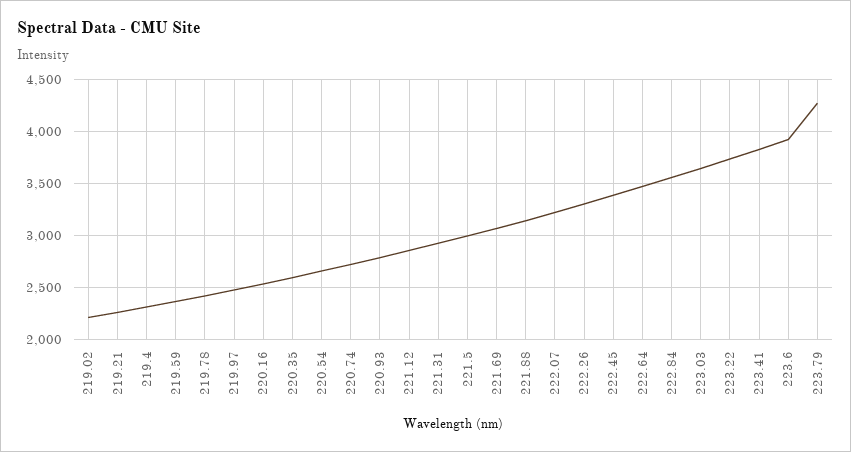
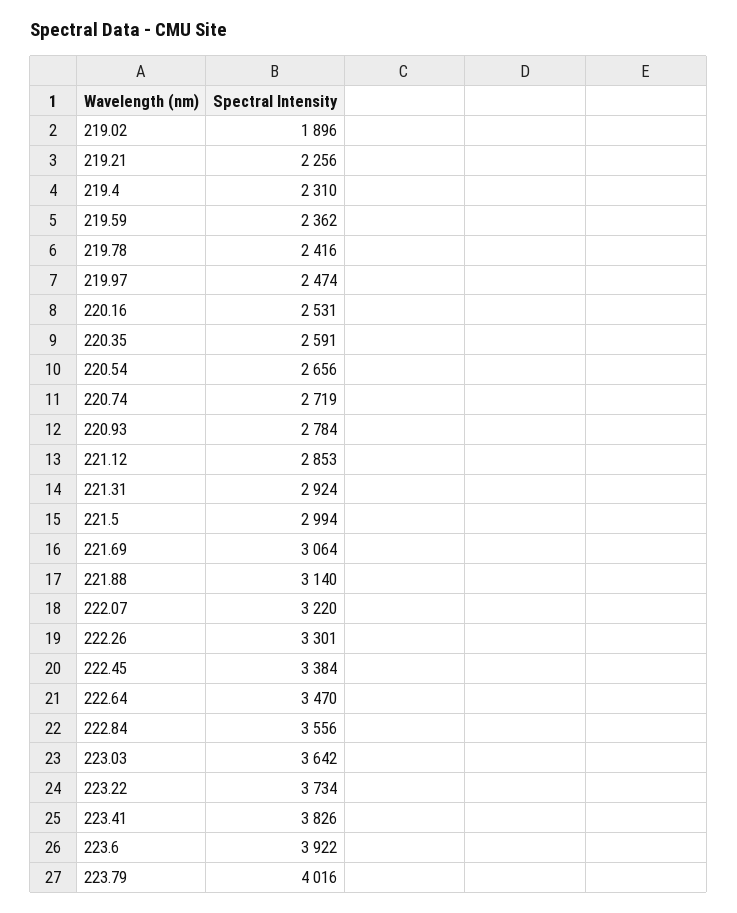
  {
-   "219.02": 2200,
+   "219.02": 1896,
    "219.21": 2256,
    "219.4": 2310,
    "219.59": 2362,
    "219.78": 2416,
    "219.97": 2474,
    "220.16": 2531,
    "220.35": 2591,
    "220.54": 2656,
    "220.74": 2719,
    "220.93": 2784,
    "221.12": 2853,
    "221.31": 2924,
    "221.5": 2994,
    "221.69": 3064,
    "221.88": 3140,
    "222.07": 3220,
    "222.26": 3301,
    "222.45": 3384,
    "222.64": 3470,
    "222.84": 3556,
    "223.03": 3642,
    "223.22": 3734,
    "223.41": 3826,
    "223.6": 3922,
-   "223.79": 4300
+   "223.79": 4016
  }

